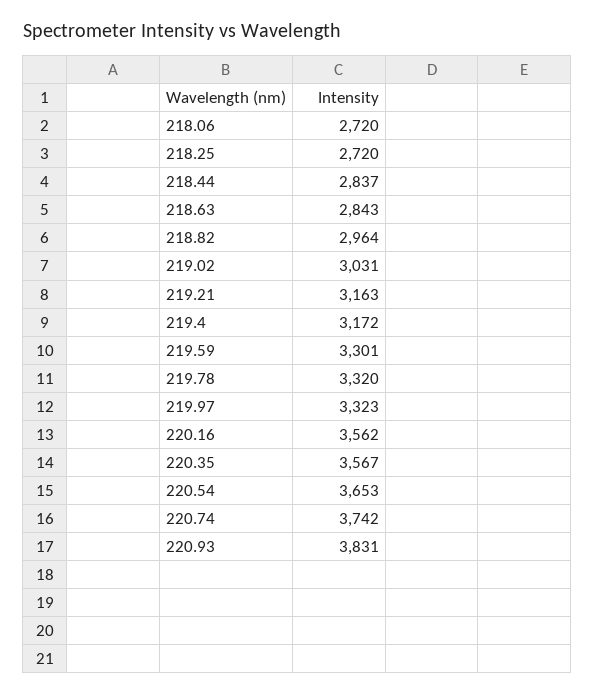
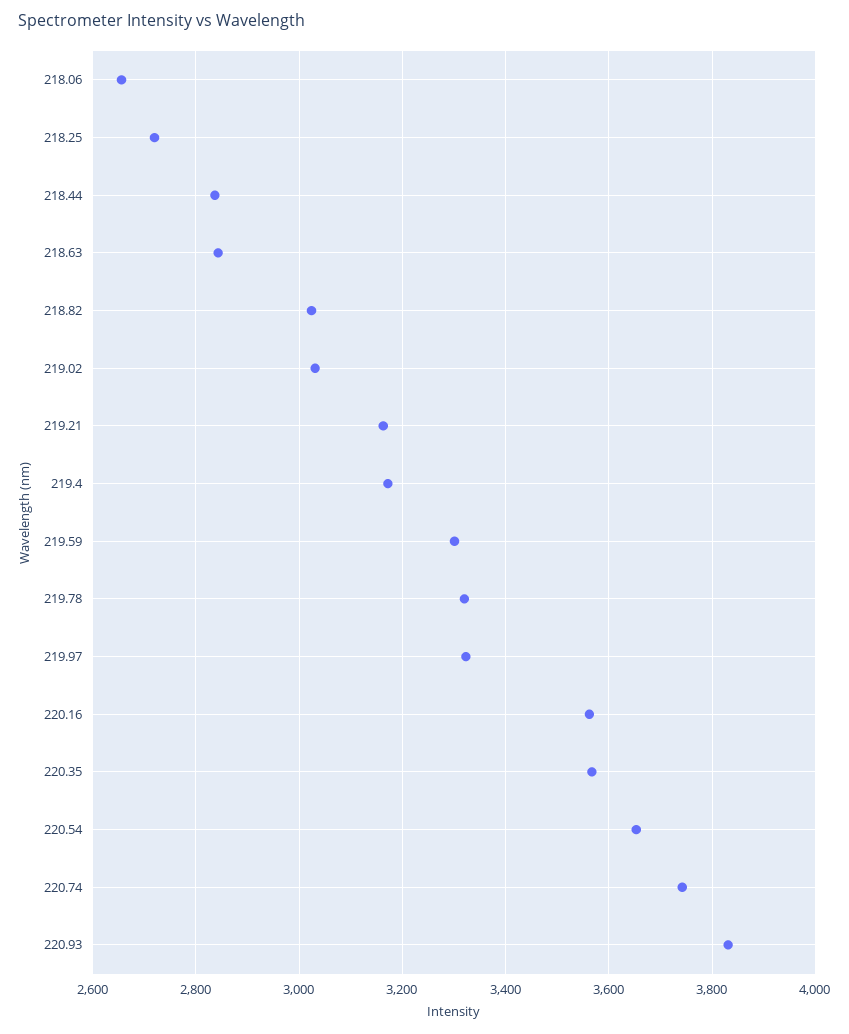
  {
-   "218.06": 2720,
+   "218.06": 2660,
    "218.25": 2720,
    "218.44": 2837,
    "218.63": 2843,
-   "218.82": 2964,
+   "218.82": 3020,
    "219.02": 3031,
    "219.21": 3163,
    "219.4": 3172,
    "219.59": 3301,
    "219.78": 3320,
    "219.97": 3323,
    "220.16": 3562,
    "220.35": 3567,
    "220.54": 3653,
    "220.74": 3742,
    "220.93": 3831
  }

